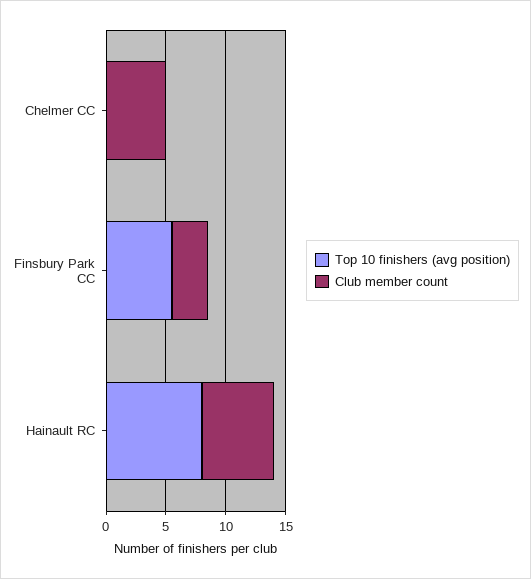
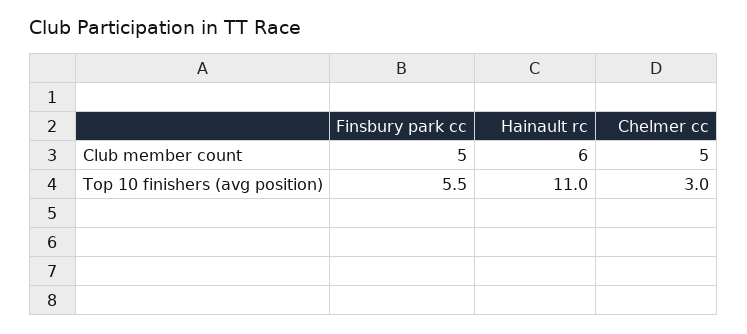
  {
    "Top 10 finishers (avg position)": {
-     "Chelmer CC": 0,
+     "Chelmer CC": 3,
      "Finsbury Park CC": 5.5,
-     "Hainault RC": 8
+     "Hainault RC": 11
    },
    "Club member count": {
      "Chelmer CC": 5,
-     "Finsbury Park CC": 3,
+     "Finsbury Park CC": 5,
      "Hainault RC": 6
    }
  }

